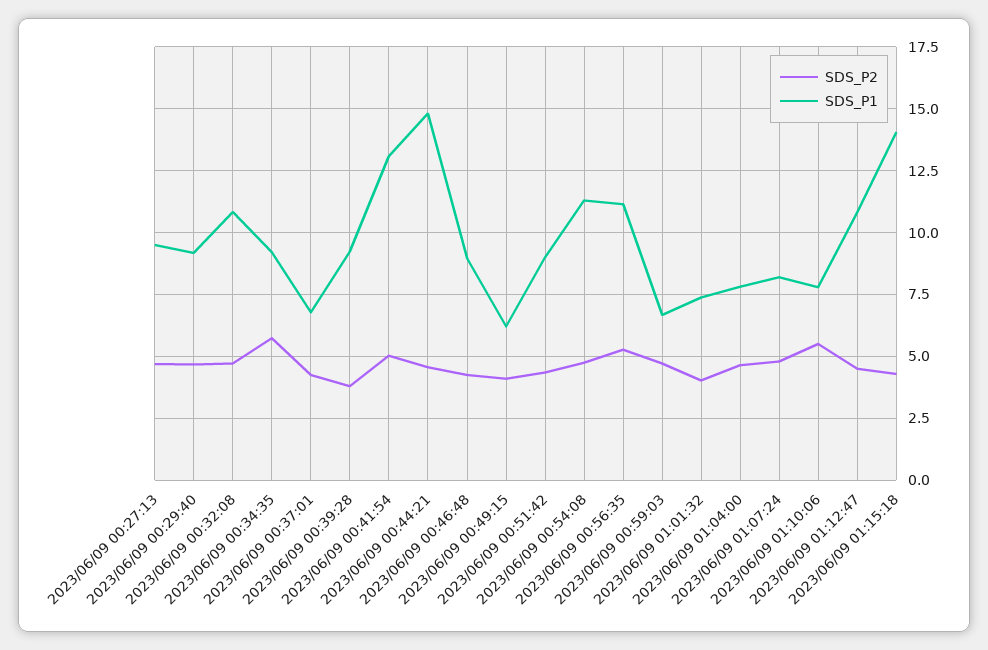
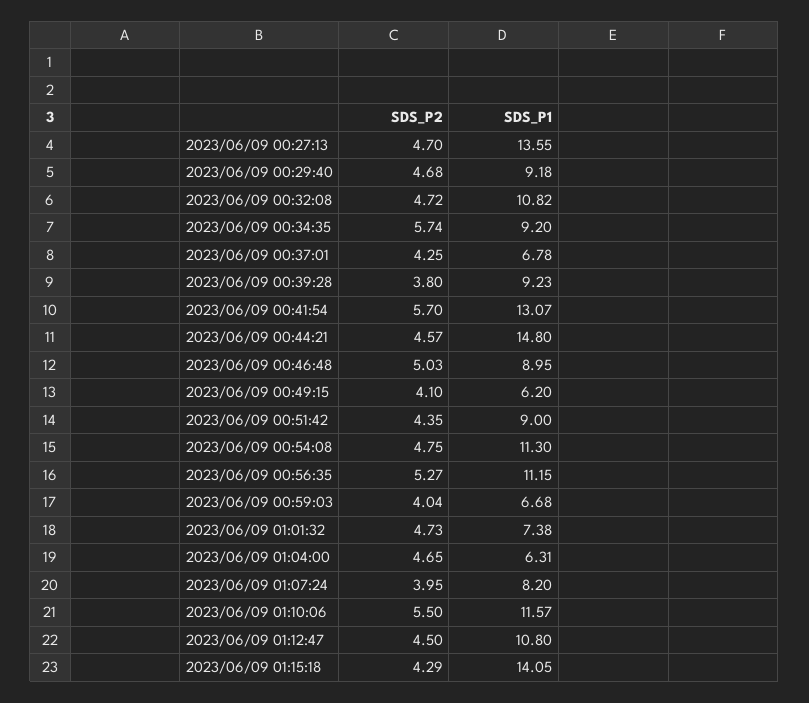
  {
    "SDS_P2": {
      "2023/06/09 00:27:13": 4.7,
      "2023/06/09 00:29:40": 4.68,
      "2023/06/09 00:32:08": 4.72,
      "2023/06/09 00:34:35": 5.74,
      "2023/06/09 00:37:01": 4.25,
      "2023/06/09 00:39:28": 3.8,
-     "2023/06/09 00:41:54": 5,
+     "2023/06/09 00:41:54": 5.7,
      "2023/06/09 00:44:21": 4.57,
-     "2023/06/09 00:46:48": 4.25,
+     "2023/06/09 00:46:48": 5.03,
      "2023/06/09 00:49:15": 4.1,
      "2023/06/09 00:51:42": 4.35,
      "2023/06/09 00:54:08": 4.75,
      "2023/06/09 00:56:35": 5.27,
-     "2023/06/09 00:59:03": 4.75,
+     "2023/06/09 00:59:03": 4.04,
-     "2023/06/09 01:01:32": 4,
+     "2023/06/09 01:01:32": 4.73,
      "2023/06/09 01:04:00": 4.65,
-     "2023/06/09 01:07:24": 4.75,
+     "2023/06/09 01:07:24": 3.95,
      "2023/06/09 01:10:06": 5.5,
      "2023/06/09 01:12:47": 4.5,
      "2023/06/09 01:15:18": 4.29
    },
    "SDS_P1": {
-     "2023/06/09 00:27:13": 9.5,
+     "2023/06/09 00:27:13": 13.55,
      "2023/06/09 00:29:40": 9.18,
      "2023/06/09 00:32:08": 10.82,
      "2023/06/09 00:34:35": 9.2,
      "2023/06/09 00:37:01": 6.78,
      "2023/06/09 00:39:28": 9.23,
      "2023/06/09 00:41:54": 13.07,
      "2023/06/09 00:44:21": 14.8,
      "2023/06/09 00:46:48": 8.95,
      "2023/06/09 00:49:15": 6.2,
      "2023/06/09 00:51:42": 9,
      "2023/06/09 00:54:08": 11.3,
      "2023/06/09 00:56:35": 11.15,
      "2023/06/09 00:59:03": 6.68,
      "2023/06/09 01:01:32": 7.38,
-     "2023/06/09 01:04:00": 7.75,
+     "2023/06/09 01:04:00": 6.31,
      "2023/06/09 01:07:24": 8.2,
-     "2023/06/09 01:10:06": 7.75,
+     "2023/06/09 01:10:06": 11.57,
      "2023/06/09 01:12:47": 10.8,
      "2023/06/09 01:15:18": 14.05
    }
  }

